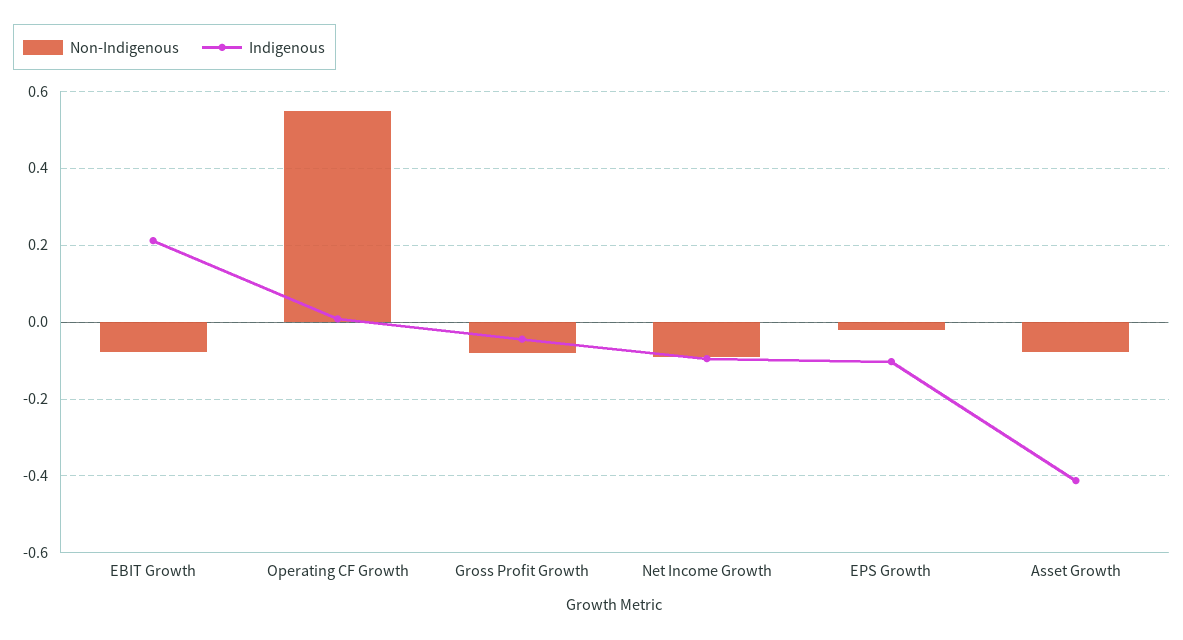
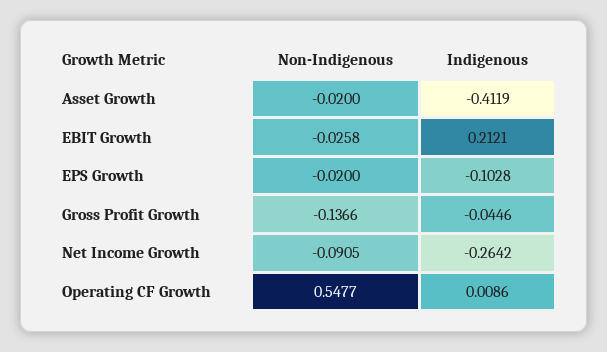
  {
    "Non-Indigenous": {
-     "EBIT Growth": -0.08,
+     "EBIT Growth": -0.0258,
      "Operating CF Growth": 0.5477,
-     "Gross Profit Growth": -0.08,
+     "Gross Profit Growth": -0.1366,
      "Net Income Growth": -0.0905,
      "EPS Growth": -0.02,
-     "Asset Growth": -0.08
+     "Asset Growth": -0.02
    },
    "Indigenous": {
      "EBIT Growth": 0.2121,
      "Operating CF Growth": 0.0086,
      "Gross Profit Growth": -0.0446,
-     "Net Income Growth": -0.1,
+     "Net Income Growth": -0.2642,
      "EPS Growth": -0.1028,
      "Asset Growth": -0.4119
    }
  }

